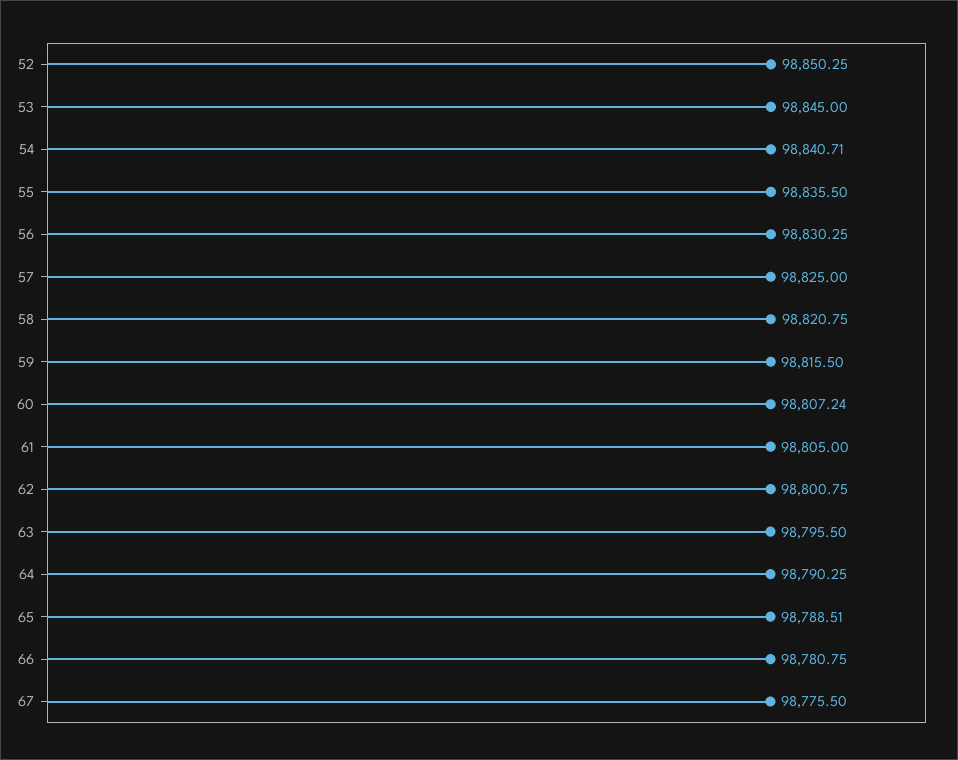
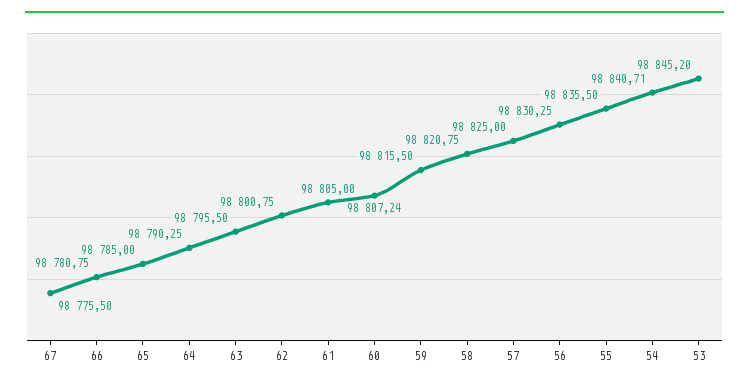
  {
-   "52": 98850.25,
-   "53": 98845,
+   "53": 98845.2,
    "54": 98840.71,
    "55": 98835.5,
    "56": 98830.25,
    "57": 98825,
    "58": 98820.75,
    "59": 98815.5,
    "60": 98807.24,
    "61": 98805,
    "62": 98800.75,
    "63": 98795.5,
    "64": 98790.25,
-   "65": 98788.51,
+   "65": 98785,
    "66": 98780.75,
    "67": 98775.5
  }

